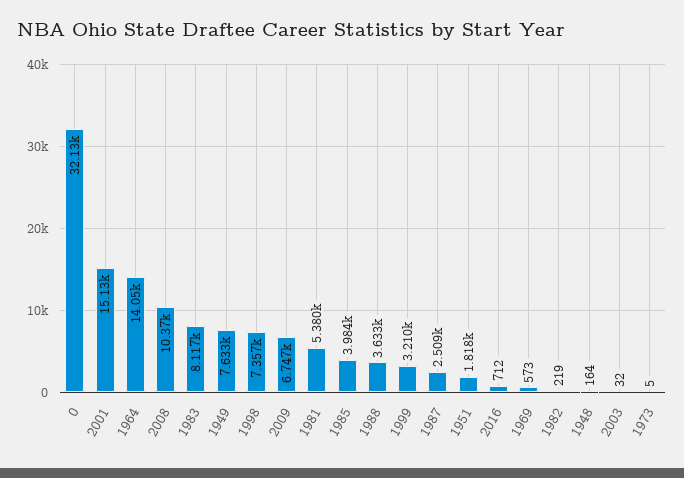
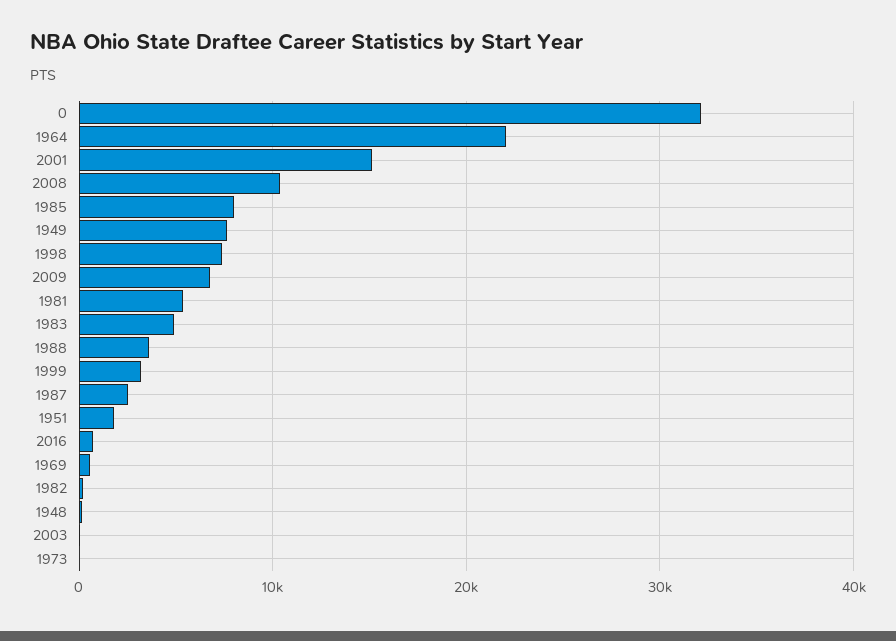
  {
    "0": 32130,
    "2001": 15130,
-   "1964": 14050,
+   "1964": 22000,
    "2008": 10370,
-   "1983": 8117,
+   "1983": 5000,
    "1949": 7633,
    "1998": 7357,
    "2009": 6747,
    "1981": 5380,
-   "1985": 3984,
+   "1985": 8000,
    "1988": 3633,
    "1999": 3210,
    "1987": 2509,
    "1951": 1818,
    "2016": 712,
    "1969": 573,
    "1982": 219,
    "1948": 164,
    "2003": 32,
    "1973": 5
  }

